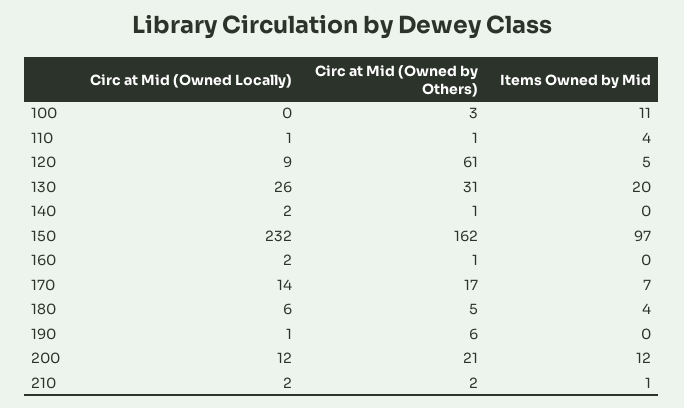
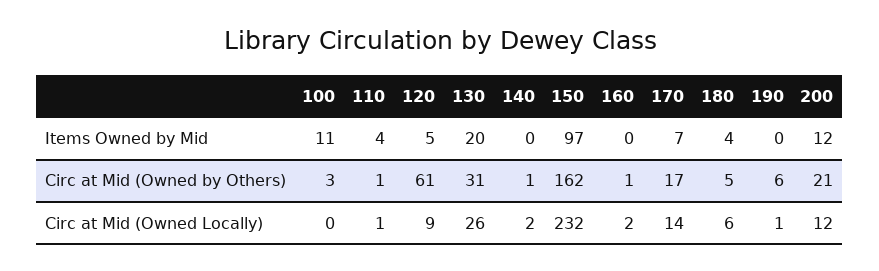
  {
    "Circ at Mid (Owned Locally)": {
      "100": 0,
      "110": 1,
      "120": 9,
      "130": 26,
      "140": 2,
      "150": 232,
      "160": 2,
      "170": 14,
      "180": 6,
      "190": 1,
-     "200": 12,
+     "200": 12
-     "210": 2
    },
    "Circ at Mid (Owned by Others)": {
      "100": 3,
      "110": 1,
      "120": 61,
      "130": 31,
      "140": 1,
      "150": 162,
      "160": 1,
      "170": 17,
      "180": 5,
      "190": 6,
-     "200": 21,
+     "200": 21
-     "210": 2
    },
    "Items Owned by Mid": {
      "100": 11,
      "110": 4,
      "120": 5,
      "130": 20,
      "140": 0,
      "150": 97,
      "160": 0,
      "170": 7,
      "180": 4,
      "190": 0,
-     "200": 12,
+     "200": 12
-     "210": 1
    }
  }

